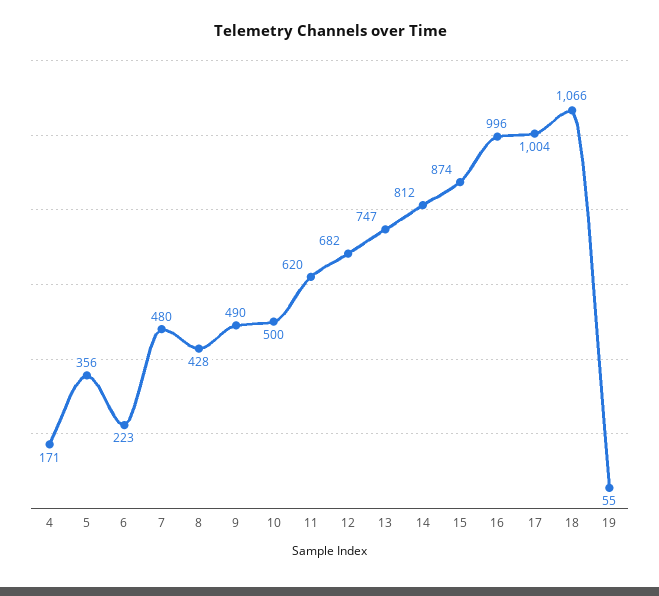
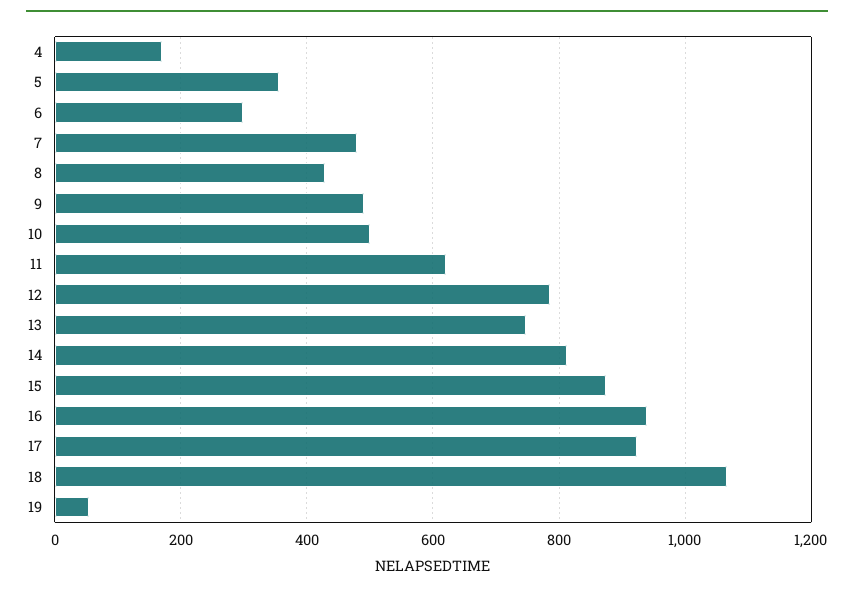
  {
    "4": 171,
    "5": 356,
-   "6": 223,
+   "6": 300,
    "7": 480,
    "8": 428,
    "9": 490,
    "10": 500,
    "11": 620,
-   "12": 682,
+   "12": 780,
    "13": 747,
    "14": 812,
    "15": 874,
-   "16": 996,
+   "16": 940,
-   "17": 1004,
+   "17": 920,
    "18": 1066,
    "19": 55
  }

